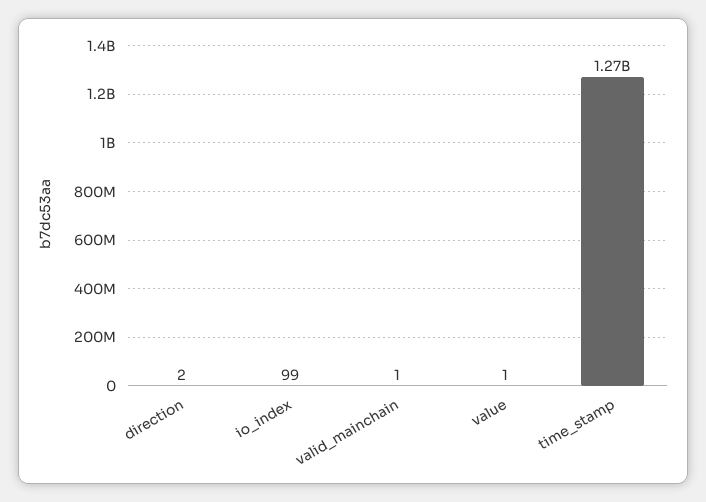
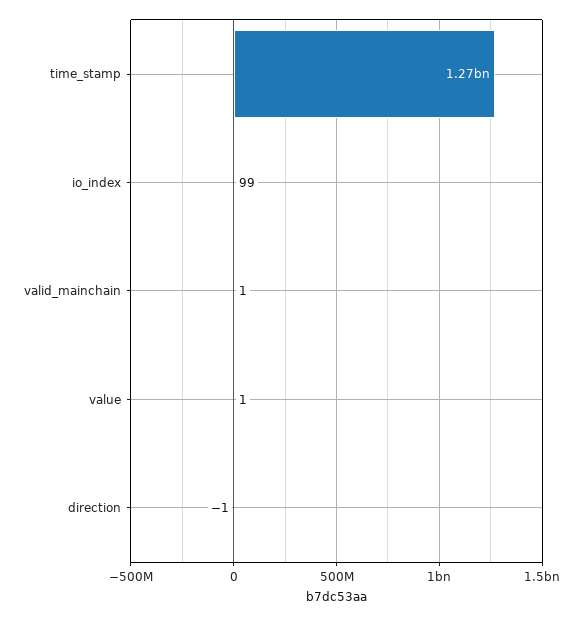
  {
-   "direction": 2,
+   "direction": -1,
    "io_index": 99,
    "valid_mainchain": 1,
    "value": 1,
    "time_stamp": 1270000000
  }

